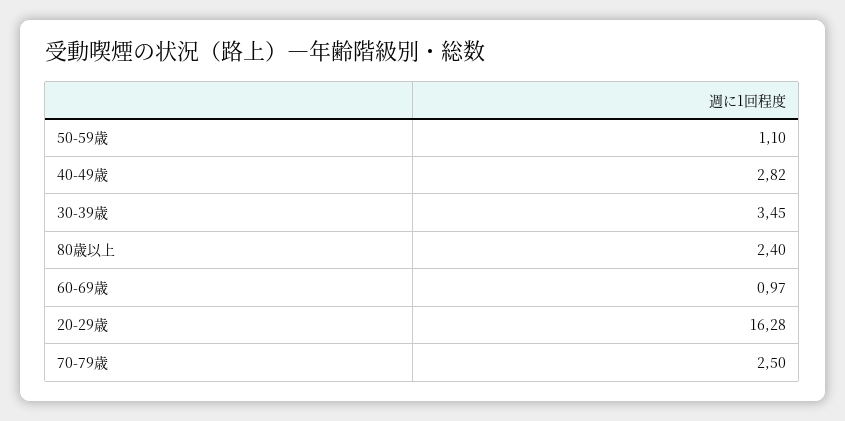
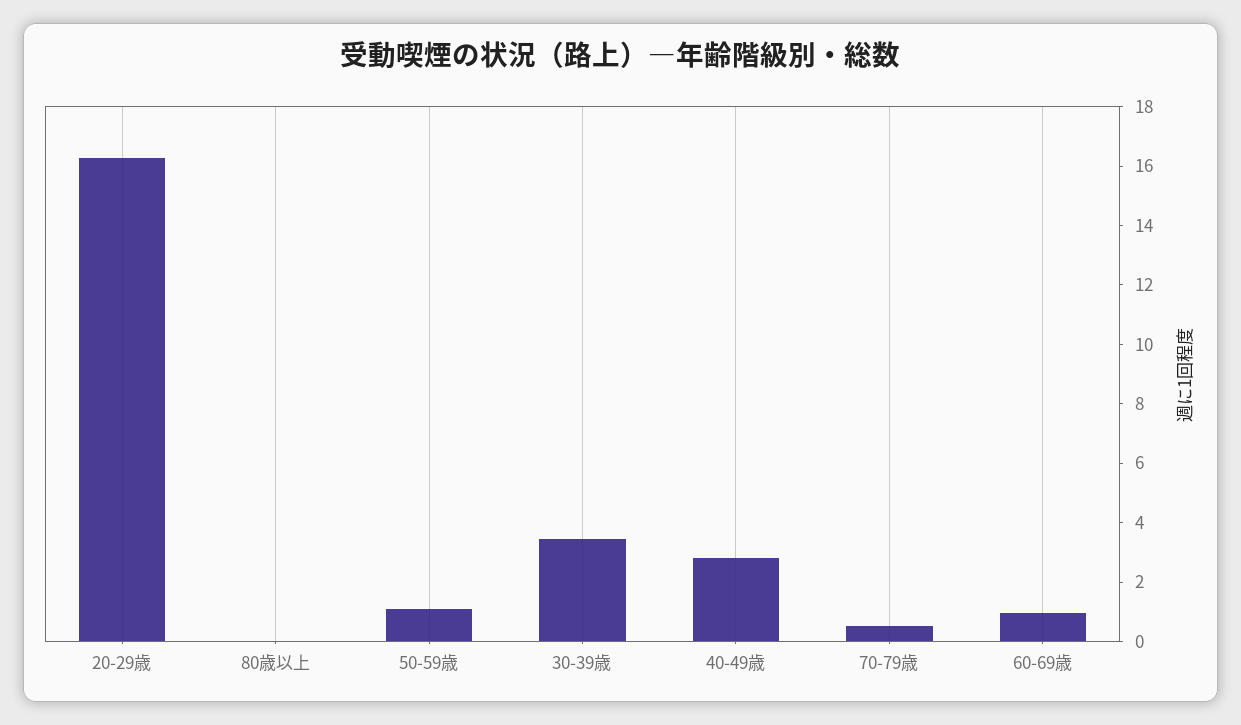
  {
    "50-59歳": 1.1,
    "40-49歳": 2.82,
    "30-39歳": 3.45,
-   "80歳以上": 2.4,
+   "80歳以上": 0,
    "60-69歳": 0.97,
    "20-29歳": 16.28,
-   "70-79歳": 2.5
+   "70-79歳": 0.5
  }

